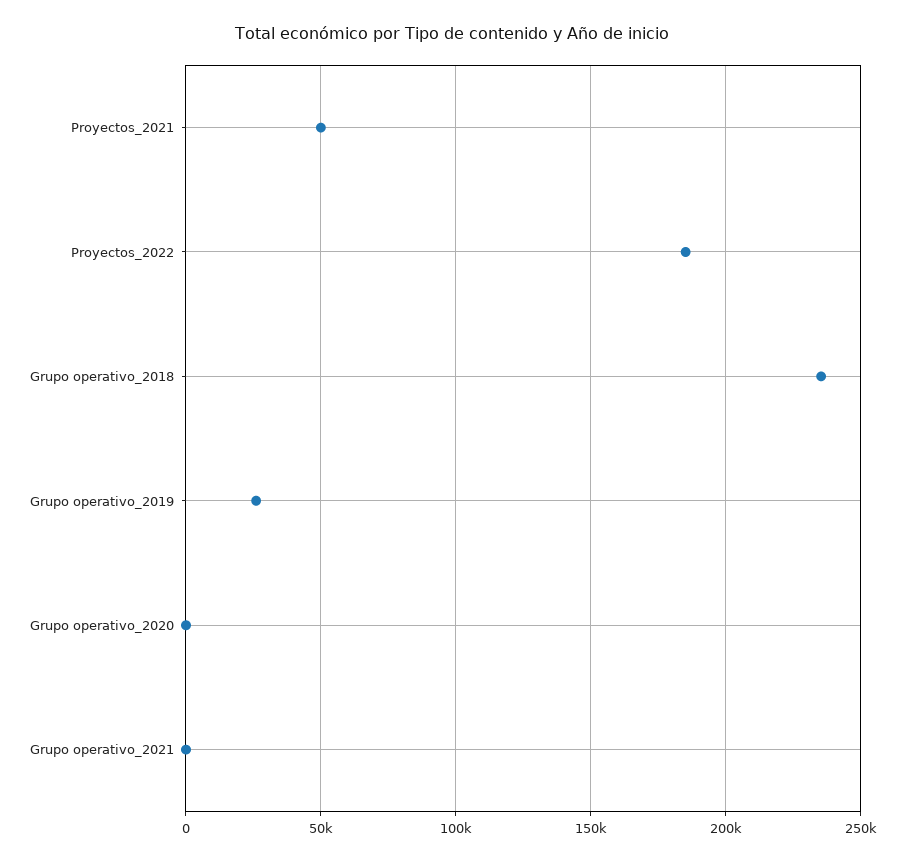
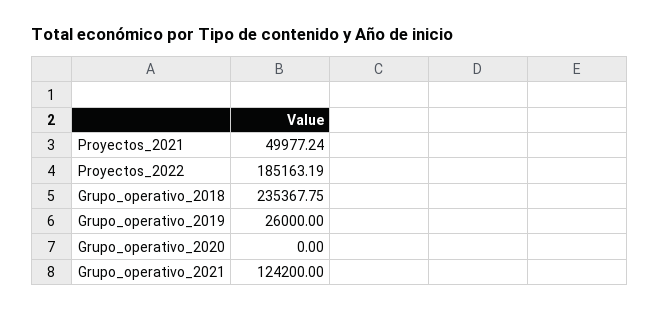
  {
    "Proyectos_2021": 49977.24,
    "Proyectos_2022": 185163.19,
    "Grupo operativo_2018": 235367.75,
    "Grupo operativo_2019": 26000,
    "Grupo operativo_2020": 0,
-   "Grupo operativo_2021": 0
+   "Grupo operativo_2021": 124200
  }

